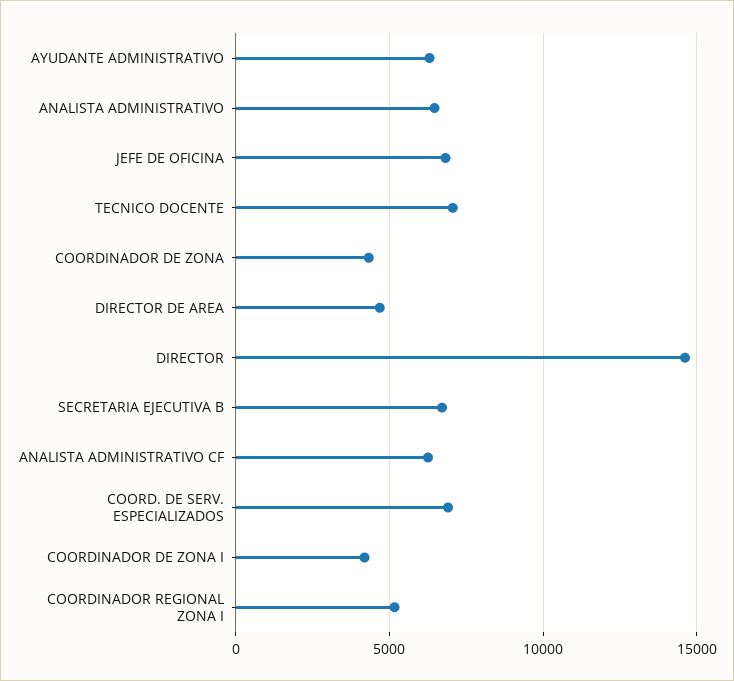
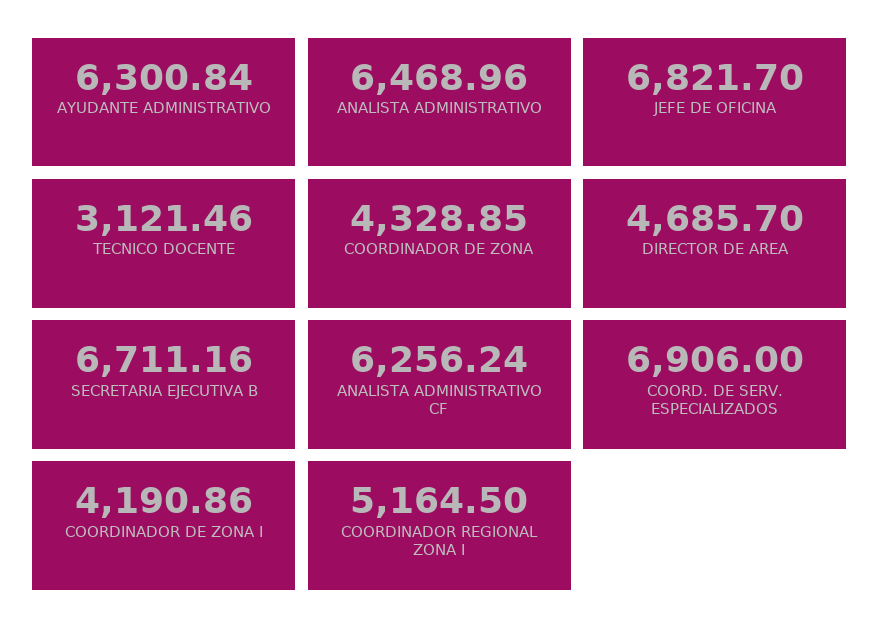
  {
    "AYUDANTE ADMINISTRATIVO": 6300.84,
    "ANALISTA ADMINISTRATIVO": 6468.96,
    "JEFE DE OFICINA": 6821.7,
-   "TECNICO DOCENTE": 7000,
+   "TECNICO DOCENTE": 3121.46,
    "COORDINADOR DE ZONA": 4328.85,
    "DIRECTOR DE AREA": 4685.7,
-   "DIRECTOR": 14500,
    "SECRETARIA EJECUTIVA B": 6711.16,
    "ANALISTA ADMINISTRATIVO CF": 6256.24,
    "COORD. DE SERV. ESPECIALIZADOS": 6906,
    "COORDINADOR DE ZONA I": 4190.86,
    "COORDINADOR REGIONAL ZONA I": 5164.5
  }

